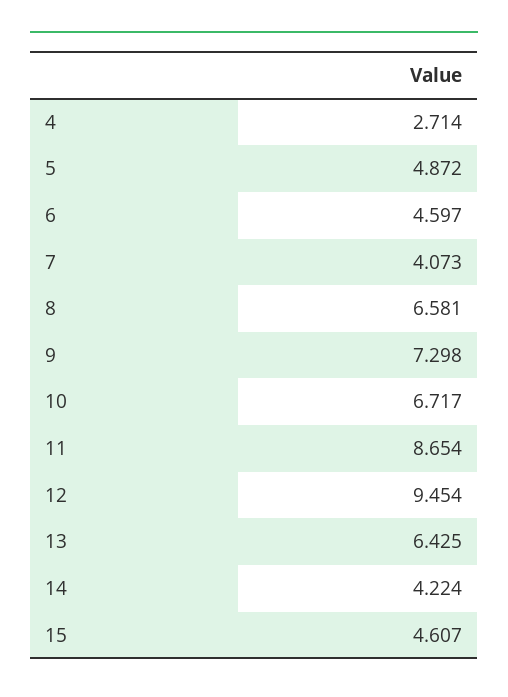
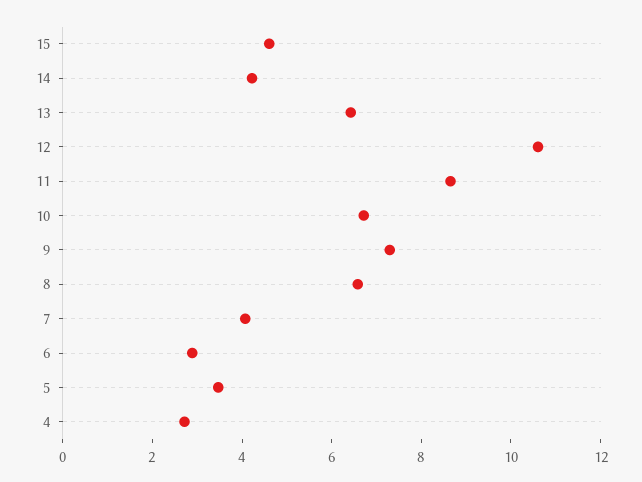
  {
    "4": 2.714,
-   "5": 4.872,
+   "5": 3.5,
-   "6": 4.597,
+   "6": 3,
    "7": 4.073,
    "8": 6.581,
    "9": 7.298,
    "10": 6.717,
    "11": 8.654,
-   "12": 9.454,
+   "12": 10.5,
    "13": 6.425,
    "14": 4.224,
    "15": 4.607
  }

